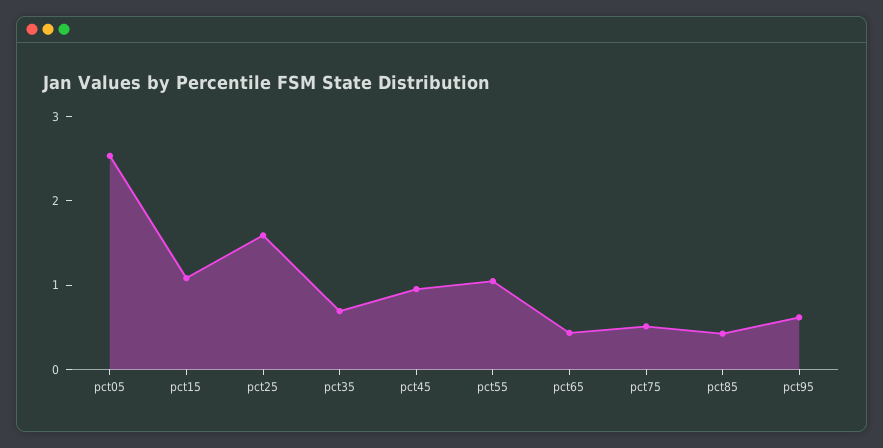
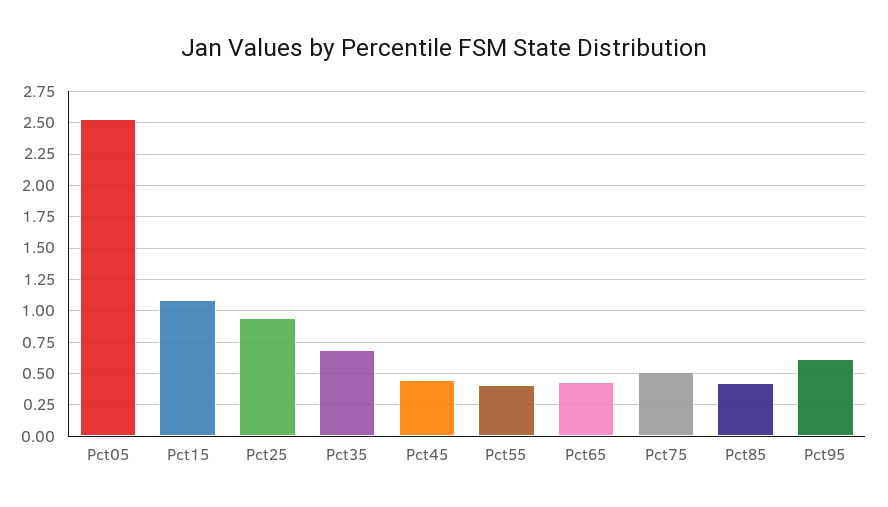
  {
    "pct05": 2.55,
    "pct15": 1.1,
-   "pct25": 1.6,
+   "pct25": 0.95,
    "pct35": 0.7,
-   "pct45": 1,
+   "pct45": 0.45,
-   "pct55": 1,
+   "pct55": 0.4,
    "pct65": 0.45,
    "pct75": 0.5,
    "pct85": 0.4,
    "pct95": 0.6
  }

